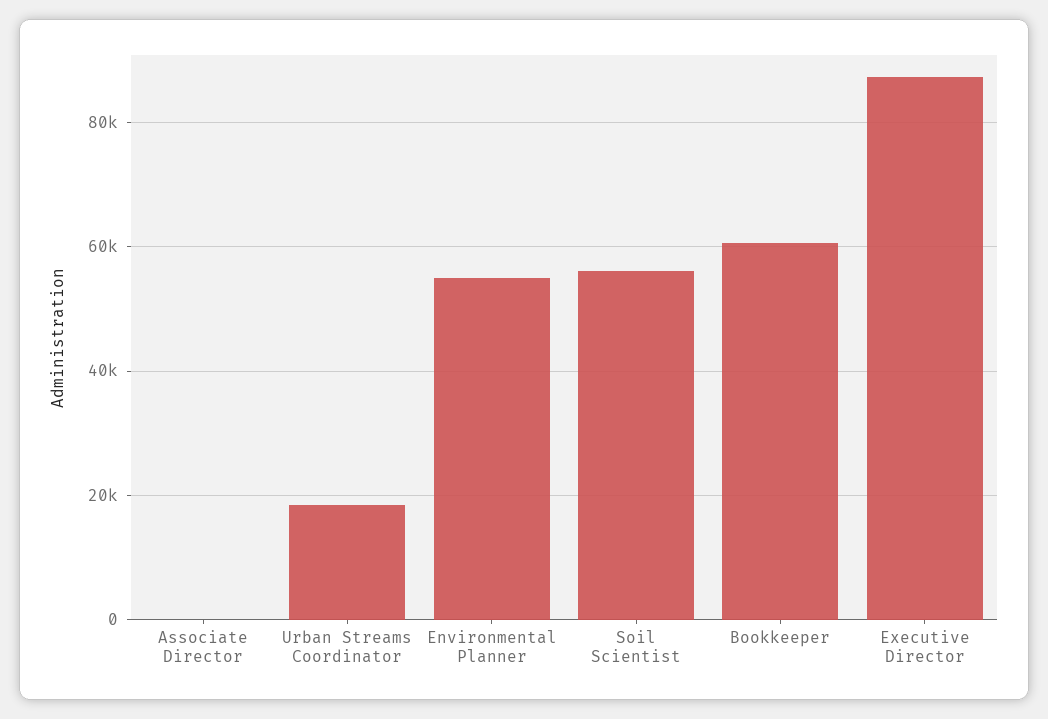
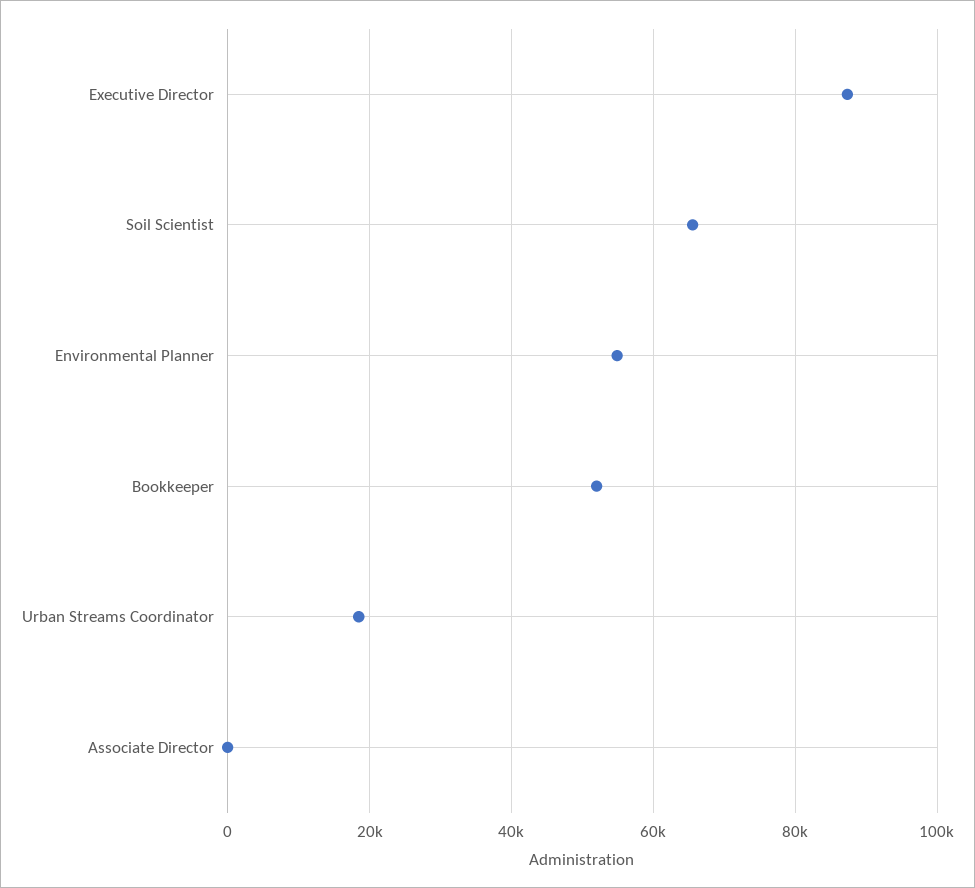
  {
    "Associate Director": 0,
    "Urban Streams Coordinator": 18000,
    "Environmental Planner": 54000,
-   "Soil Scientist": 56000,
+   "Soil Scientist": 66000,
-   "Bookkeeper": 60000,
+   "Bookkeeper": 52000,
    "Executive Director": 88000
  }

